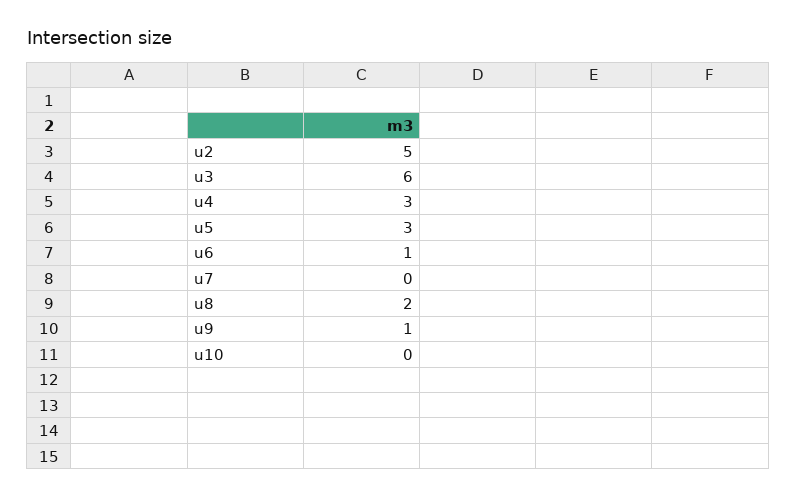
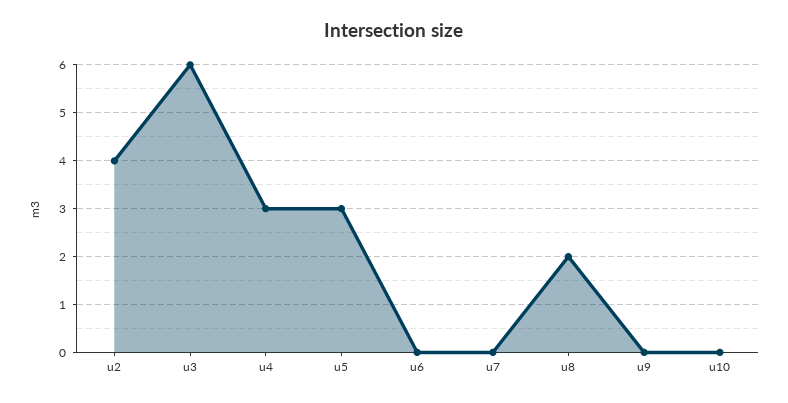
  {
-   "u2": 5,
+   "u2": 4,
    "u3": 6,
    "u4": 3,
    "u5": 3,
-   "u6": 1,
+   "u6": 0,
    "u7": 0,
    "u8": 2,
-   "u9": 1,
+   "u9": 0,
    "u10": 0
  }

